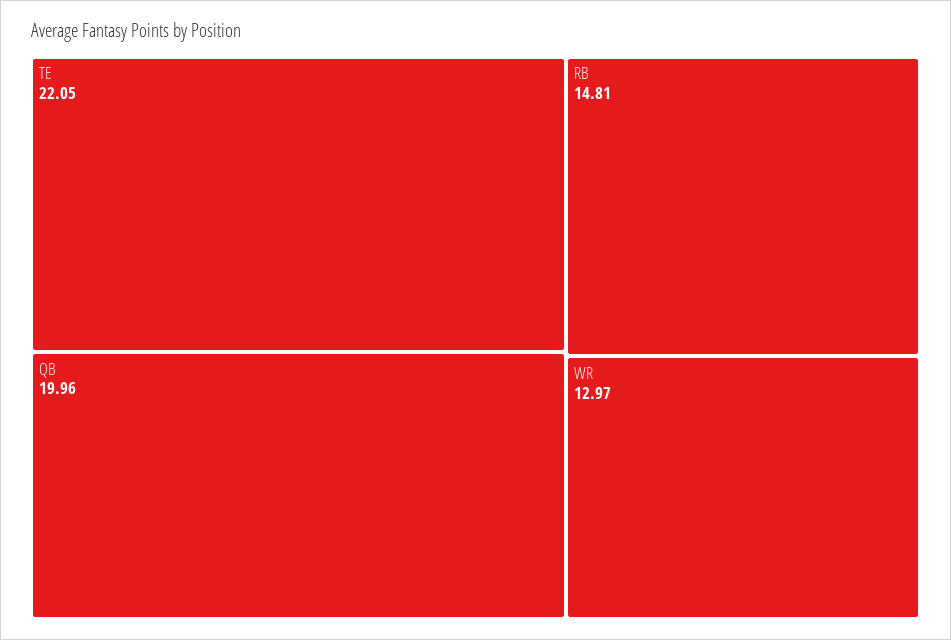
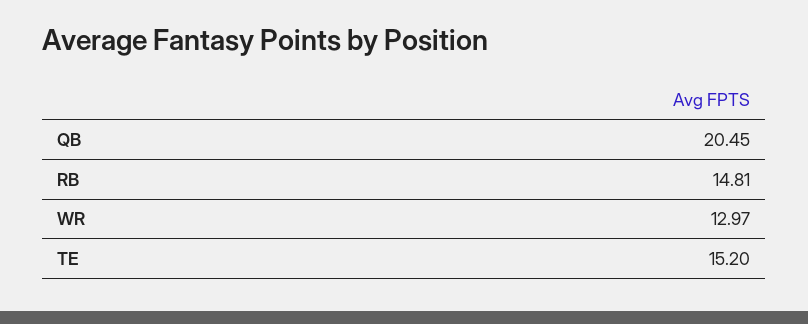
  {
-   "TE": 22.05,
+   "TE": 15.2,
-   "QB": 19.96,
+   "QB": 20.45,
    "RB": 14.81,
    "WR": 12.97
  }

